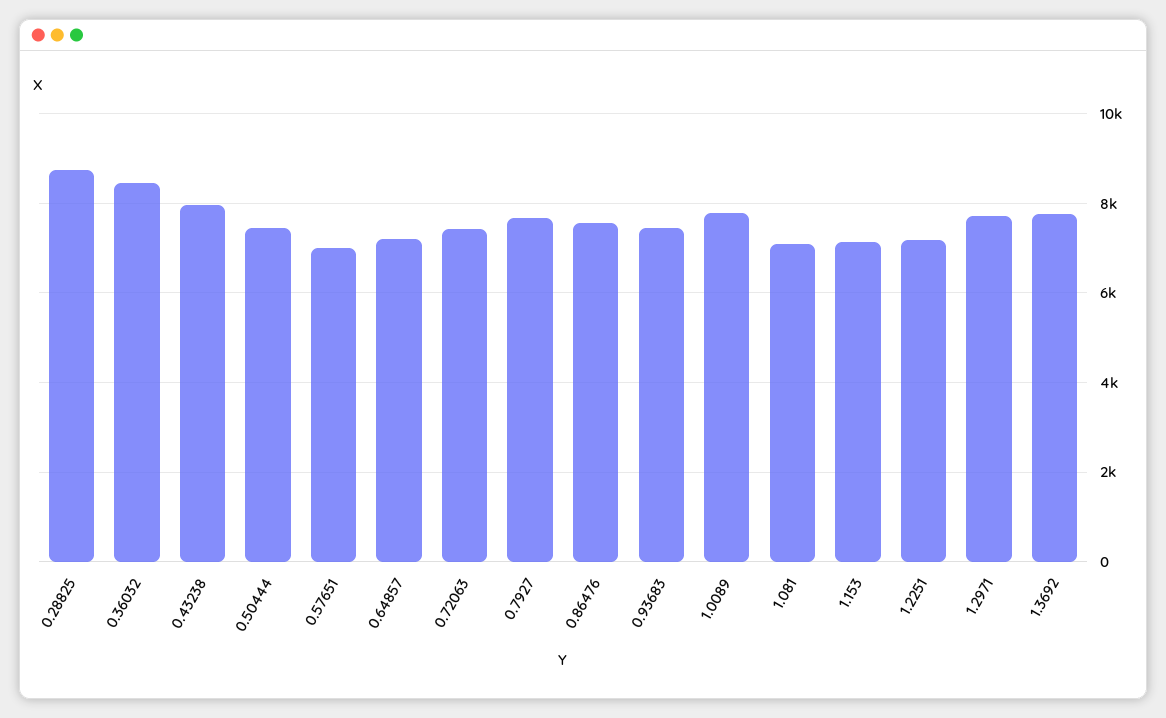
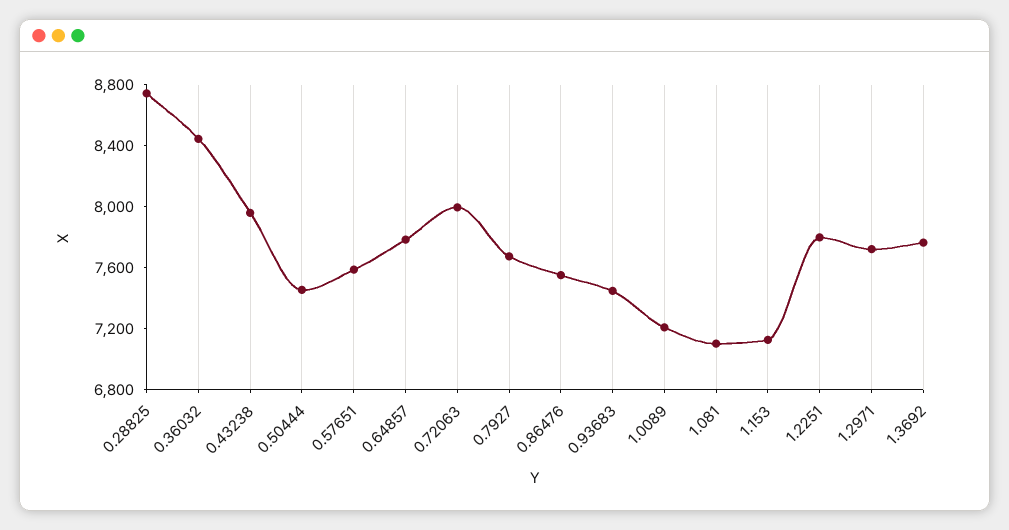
  {
    "0.28825": 8700,
    "0.36032": 8400,
    "0.43238": 8000,
    "0.50444": 7500,
-   "0.57651": 7000,
+   "0.57651": 7600,
-   "0.64857": 7200,
+   "0.64857": 7800,
-   "0.72063": 7400,
+   "0.72063": 8000,
    "0.7927": 7700,
    "0.86476": 7600,
    "0.93683": 7400,
-   "1.0089": 7800,
+   "1.0089": 7200,
    "1.081": 7100,
    "1.153": 7100,
-   "1.2251": 7200,
+   "1.2251": 7800,
    "1.2971": 7700,
    "1.3692": 7800
  }

